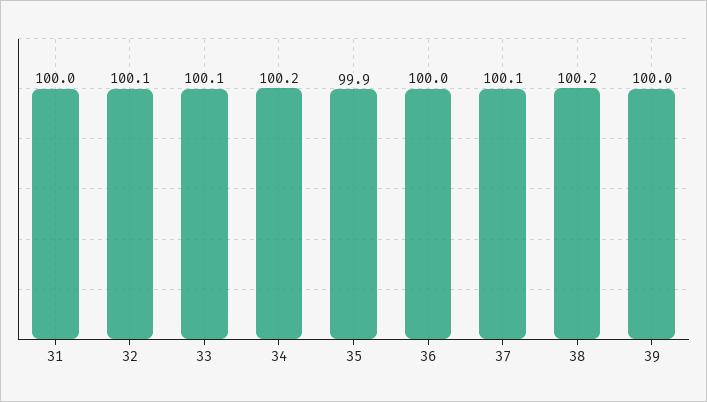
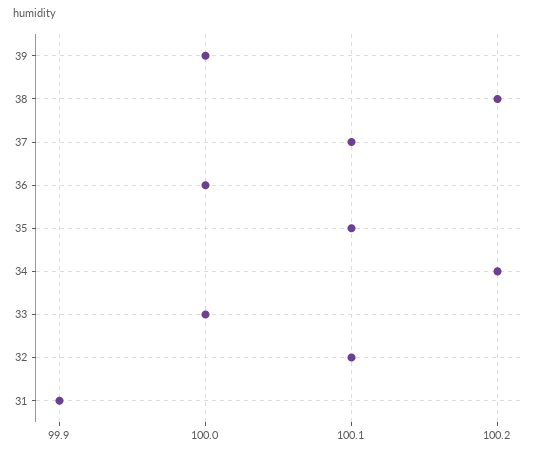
  {
-   "31": 100,
+   "31": 99.9,
    "32": 100.1,
-   "33": 100.1,
+   "33": 100,
    "34": 100.2,
-   "35": 99.9,
+   "35": 100.1,
    "36": 100,
    "37": 100.1,
    "38": 100.2,
    "39": 100
  }

